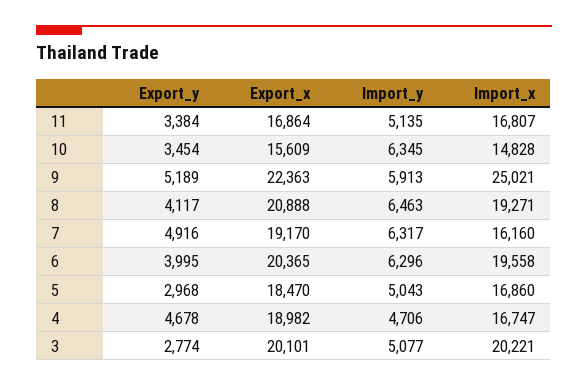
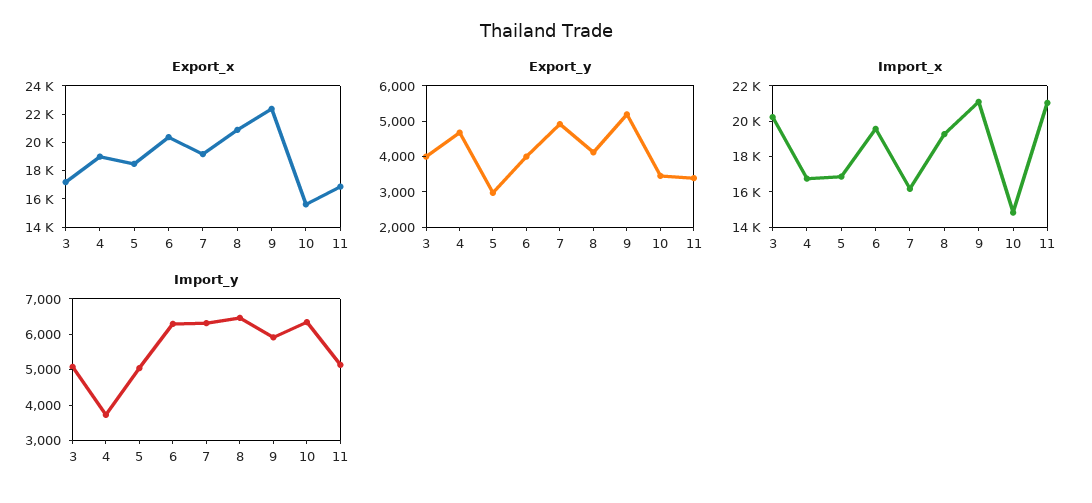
  {
    "Export_y": {
      "11": 3384,
      "10": 3454,
      "9": 5189,
      "8": 4117,
      "7": 4916,
      "6": 3995,
      "5": 2968,
      "4": 4678,
-     "3": 2774
+     "3": 4000
    },
    "Export_x": {
      "11": 16864,
      "10": 15609,
      "9": 22363,
      "8": 20888,
      "7": 19170,
      "6": 20365,
      "5": 18470,
      "4": 18982,
-     "3": 20101
+     "3": 17000
    },
    "Import_y": {
      "11": 5135,
      "10": 6345,
      "9": 5913,
      "8": 6463,
      "7": 6317,
      "6": 6296,
      "5": 5043,
-     "4": 4706,
+     "4": 3750,
      "3": 5077
    },
    "Import_x": {
-     "11": 16807,
+     "11": 21000,
      "10": 14828,
-     "9": 25021,
+     "9": 21000,
      "8": 19271,
      "7": 16160,
      "6": 19558,
      "5": 16860,
      "4": 16747,
      "3": 20221
    }
  }

